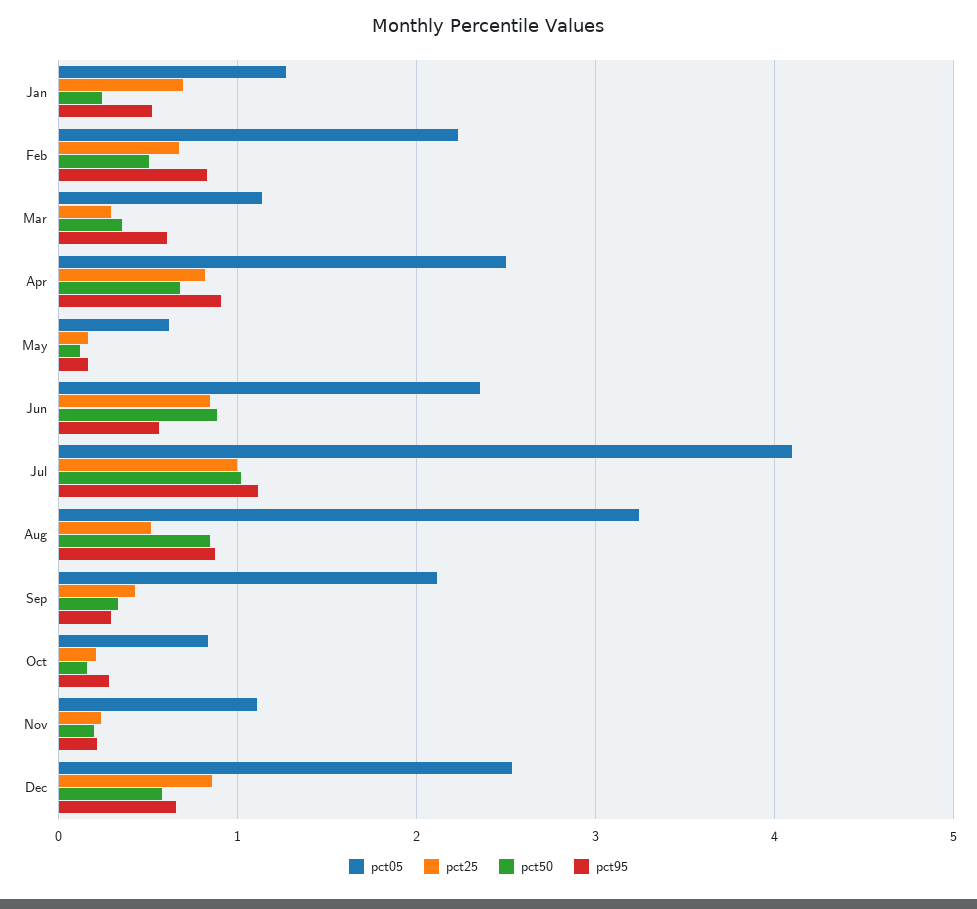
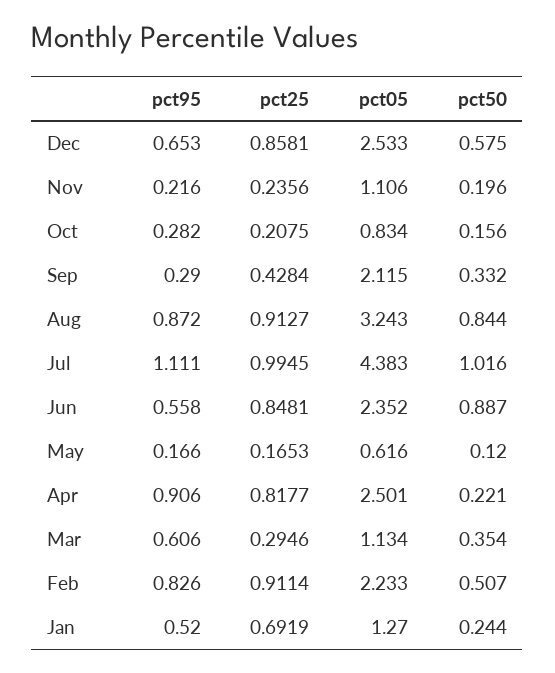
  {
    "pct05": {
      "Jan": 1.27,
      "Feb": 2.233,
      "Mar": 1.134,
      "Apr": 2.501,
      "May": 0.616,
      "Jun": 2.352,
-     "Jul": 4.1,
+     "Jul": 4.383,
      "Aug": 3.243,
      "Sep": 2.115,
      "Oct": 0.834,
      "Nov": 1.106,
      "Dec": 2.533
    },
    "pct25": {
      "Jan": 0.6919,
-     "Feb": 0.7,
+     "Feb": 0.9114,
      "Mar": 0.2946,
      "Apr": 0.8177,
      "May": 0.1653,
      "Jun": 0.8481,
      "Jul": 0.9945,
-     "Aug": 0.5,
+     "Aug": 0.9127,
      "Sep": 0.4284,
      "Oct": 0.2075,
      "Nov": 0.2356,
      "Dec": 0.8581
    },
    "pct50": {
      "Jan": 0.244,
      "Feb": 0.507,
      "Mar": 0.354,
-     "Apr": 0.7,
+     "Apr": 0.221,
      "May": 0.12,
      "Jun": 0.887,
      "Jul": 1.016,
      "Aug": 0.844,
      "Sep": 0.332,
      "Oct": 0.156,
      "Nov": 0.196,
      "Dec": 0.575
    },
    "pct95": {
      "Jan": 0.52,
      "Feb": 0.826,
      "Mar": 0.606,
      "Apr": 0.906,
      "May": 0.166,
      "Jun": 0.558,
      "Jul": 1.111,
      "Aug": 0.872,
      "Sep": 0.29,
      "Oct": 0.282,
      "Nov": 0.216,
      "Dec": 0.653
    }
  }

